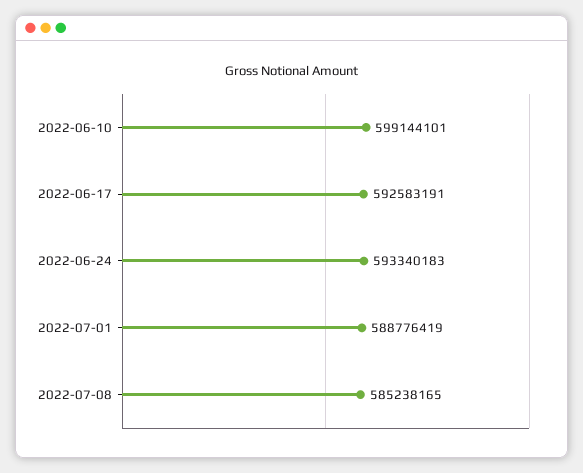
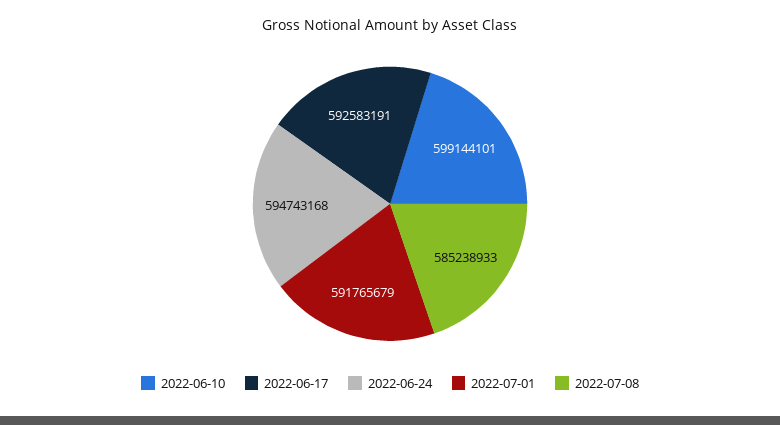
  {
    "2022-06-10": 599144101,
    "2022-06-17": 592583191,
-   "2022-06-24": 593340183,
+   "2022-06-24": 594743168,
-   "2022-07-01": 588776419,
+   "2022-07-01": 591765679,
-   "2022-07-08": 585238165
+   "2022-07-08": 585238933
  }

